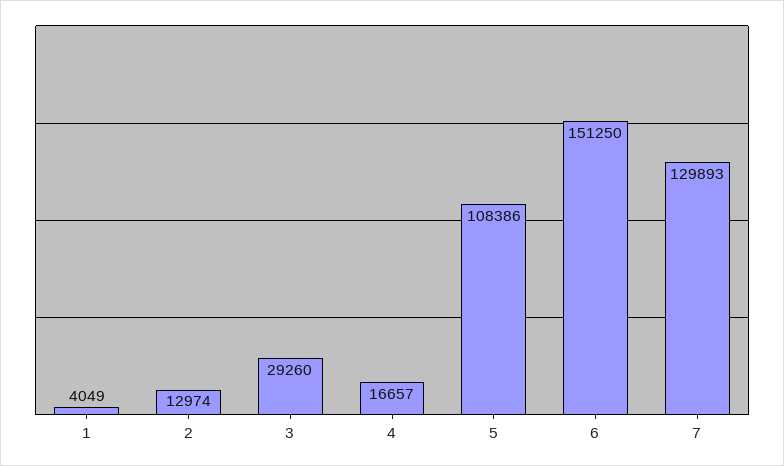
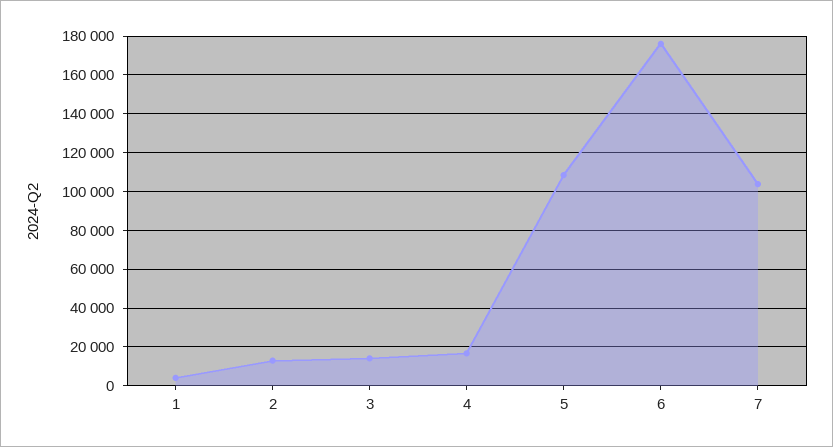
  {
    "1": 4049,
    "2": 12974,
-   "3": 29260,
+   "3": 15000,
    "4": 16657,
    "5": 108386,
-   "6": 151250,
+   "6": 175000,
-   "7": 129893
+   "7": 105000
  }

